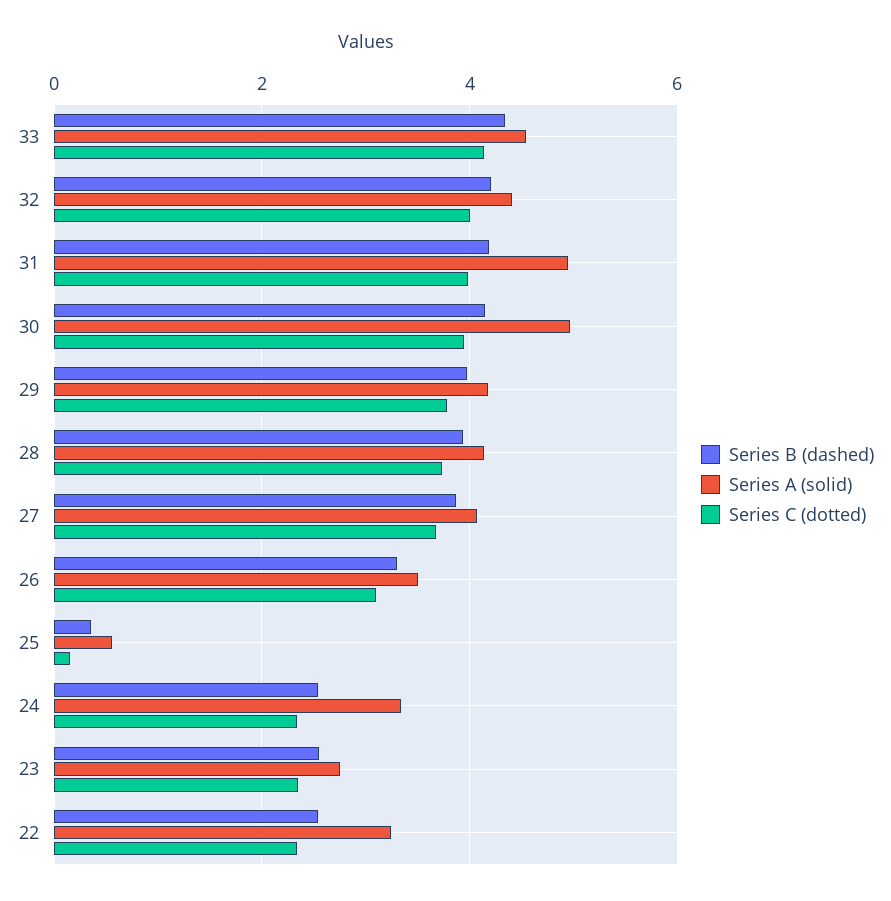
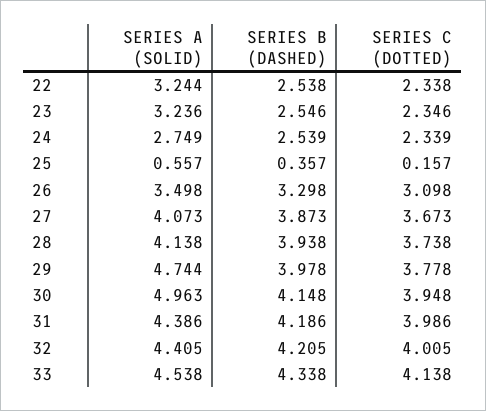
  {
    "Series B (dashed)": {
      "33": 4.338,
      "32": 4.205,
      "31": 4.186,
      "30": 4.148,
      "29": 3.978,
      "28": 3.938,
      "27": 3.873,
      "26": 3.298,
      "25": 0.357,
      "24": 2.539,
      "23": 2.546,
      "22": 2.538
    },
    "Series A (solid)": {
      "33": 4.538,
      "32": 4.405,
-     "31": 5,
+     "31": 4.386,
      "30": 4.963,
-     "29": 4.2,
+     "29": 4.744,
      "28": 4.138,
      "27": 4.073,
      "26": 3.498,
      "25": 0.557,
-     "24": 3.4,
+     "24": 2.749,
-     "23": 2.8,
+     "23": 3.236,
      "22": 3.244
    },
    "Series C (dotted)": {
      "33": 4.138,
      "32": 4.005,
      "31": 3.986,
      "30": 3.948,
      "29": 3.778,
      "28": 3.738,
      "27": 3.673,
      "26": 3.098,
      "25": 0.157,
      "24": 2.339,
      "23": 2.346,
      "22": 2.338
    }
  }

